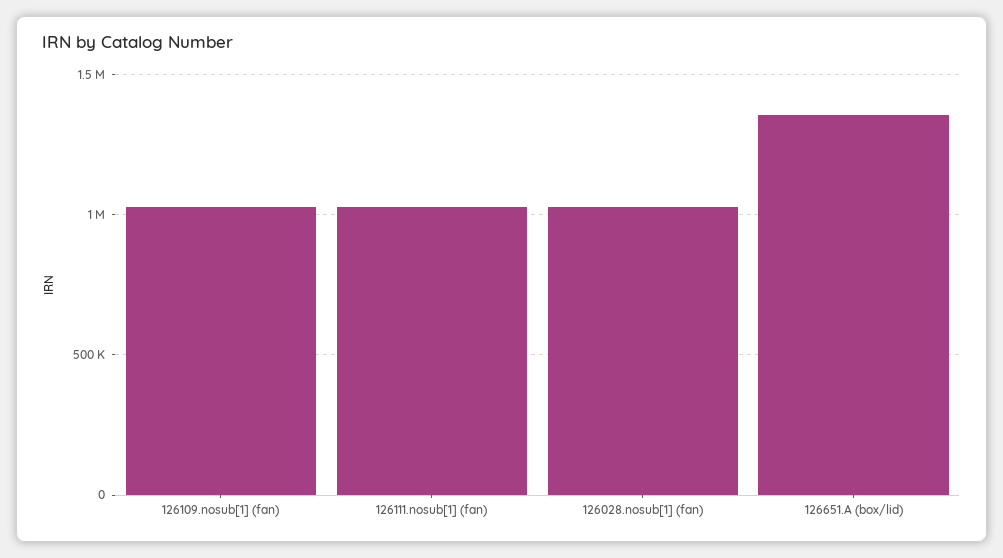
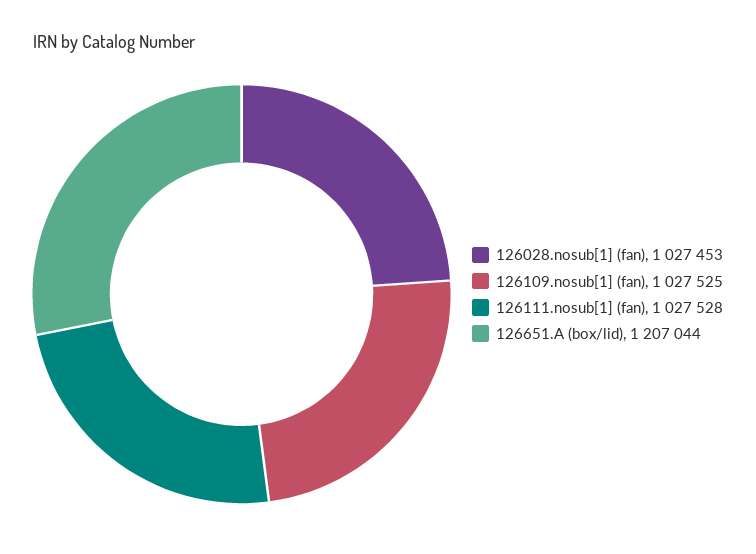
  {
    "126109.nosub[1] (fan)": 1027525,
    "126111.nosub[1] (fan)": 1027528,
    "126028.nosub[1] (fan)": 1027453,
-   "126651.A (box/lid)": 1350000
+   "126651.A (box/lid)": 1207044
  }

